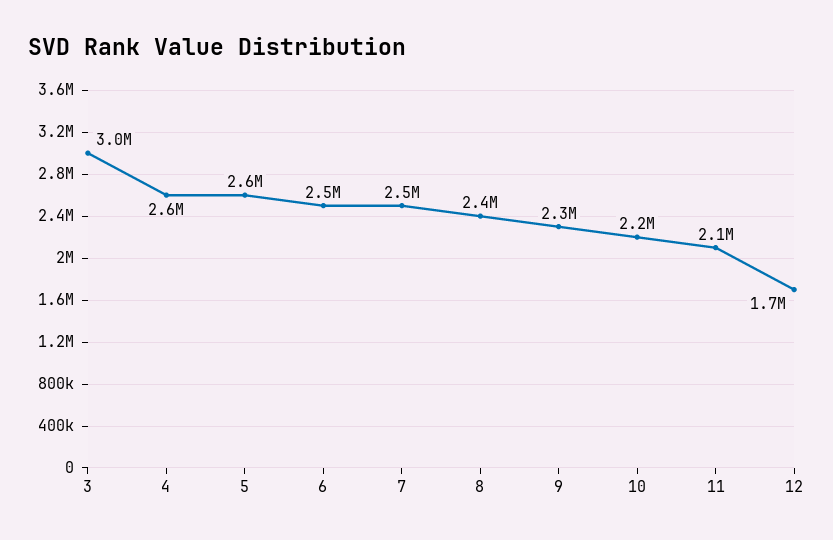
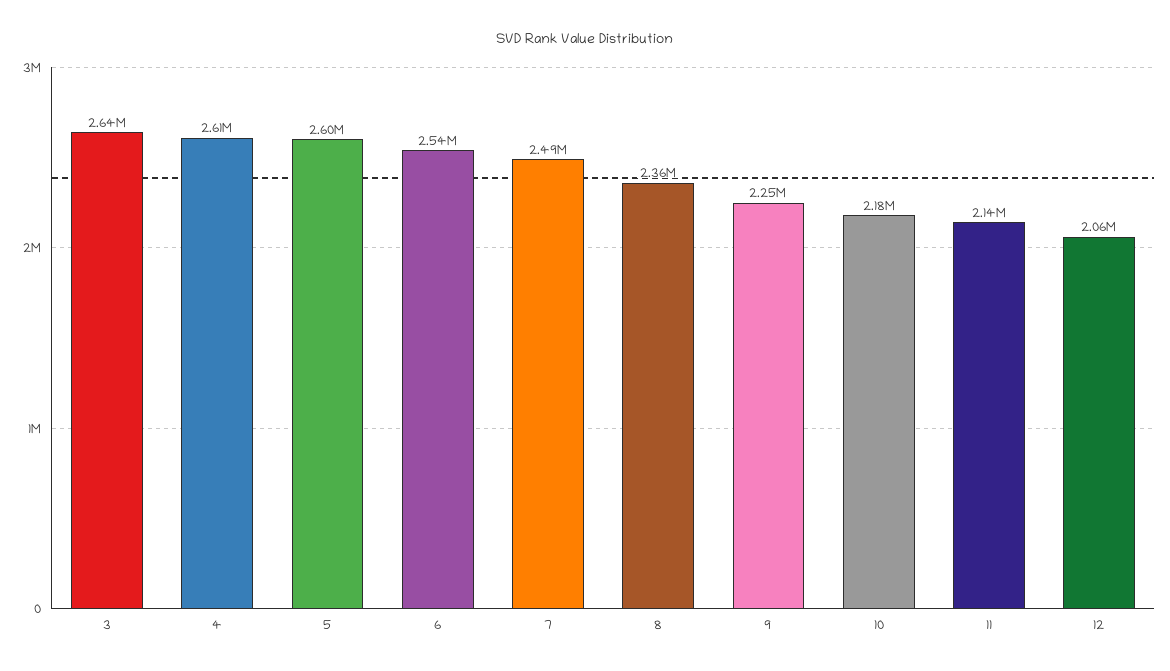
  {
-   "3": 3000000,
+   "3": 2640000,
    "4": 2610000,
    "5": 2600000,
    "6": 2540000,
    "7": 2490000,
    "8": 2360000,
    "9": 2250000,
    "10": 2180000,
    "11": 2140000,
-   "12": 1700000
+   "12": 2060000
  }

